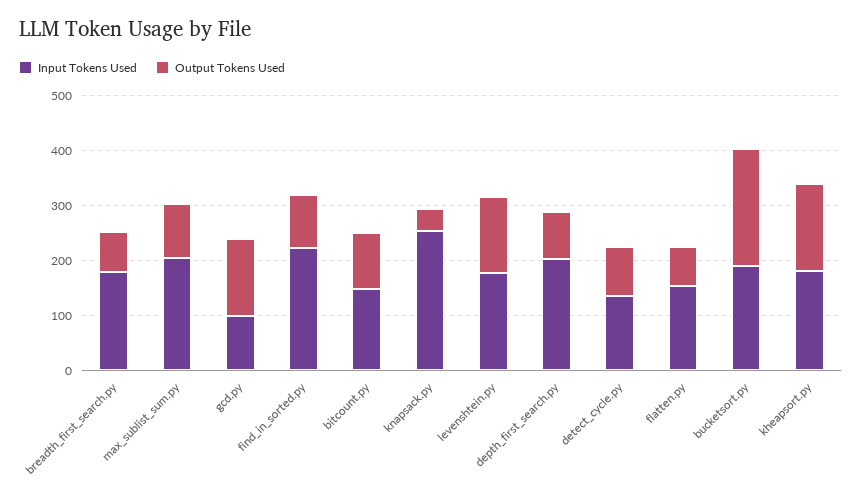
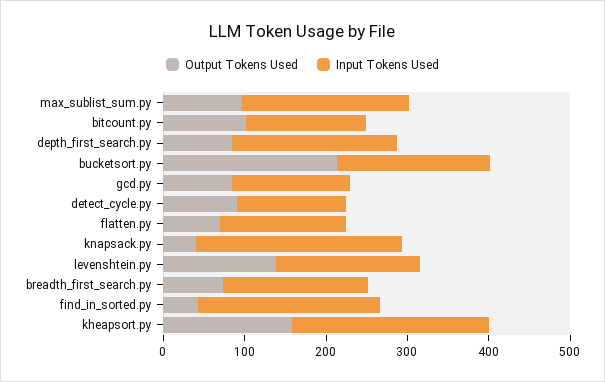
  {
    "Input Tokens Used": {
      "breadth_first_search.py": 180,
      "max_sublist_sum.py": 200,
-     "gcd.py": 100,
+     "gcd.py": 140,
      "find_in_sorted.py": 220,
      "bitcount.py": 140,
      "knapsack.py": 260,
      "levenshtein.py": 180,
      "depth_first_search.py": 200,
      "detect_cycle.py": 140,
      "flatten.py": 160,
      "bucketsort.py": 180,
-     "kheapsort.py": 180
+     "kheapsort.py": 240
    },
    "Output Tokens Used": {
      "breadth_first_search.py": 80,
      "max_sublist_sum.py": 100,
-     "gcd.py": 140,
+     "gcd.py": 80,
-     "find_in_sorted.py": 100,
+     "find_in_sorted.py": 40,
      "bitcount.py": 100,
      "knapsack.py": 40,
      "levenshtein.py": 140,
      "depth_first_search.py": 80,
      "detect_cycle.py": 100,
      "flatten.py": 80,
      "bucketsort.py": 220,
      "kheapsort.py": 160
    }
  }

